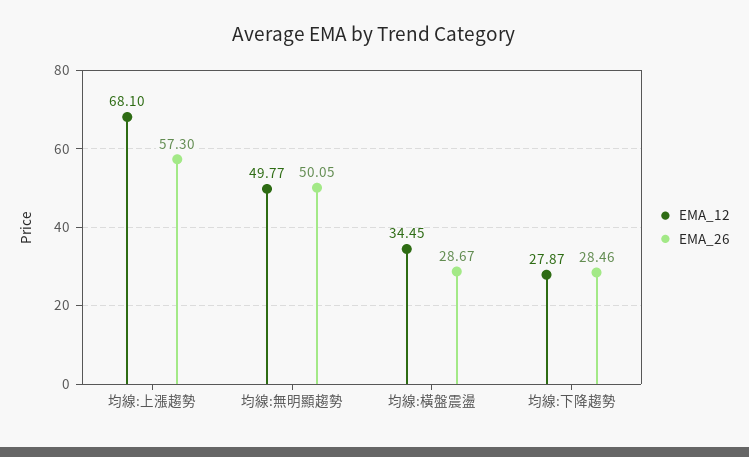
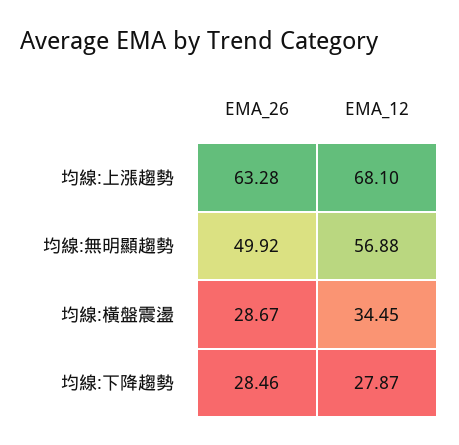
  {
    "EMA_12": {
      "均線:上漲趨勢": 68.1,
-     "均線:無明顯趨勢": 49.77,
+     "均線:無明顯趨勢": 56.88,
      "均線:橫盤震盪": 34.45,
      "均線:下降趨勢": 27.87
    },
    "EMA_26": {
-     "均線:上漲趨勢": 57.3,
+     "均線:上漲趨勢": 63.28,
-     "均線:無明顯趨勢": 50.05,
+     "均線:無明顯趨勢": 49.92,
      "均線:橫盤震盪": 28.67,
      "均線:下降趨勢": 28.46
    }
  }

